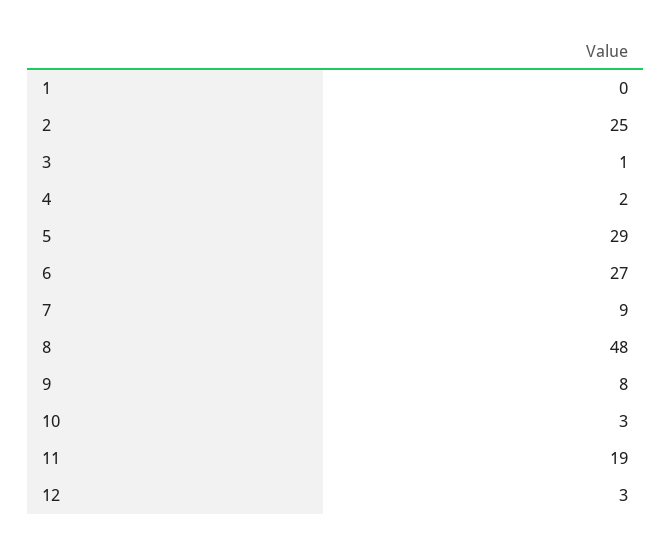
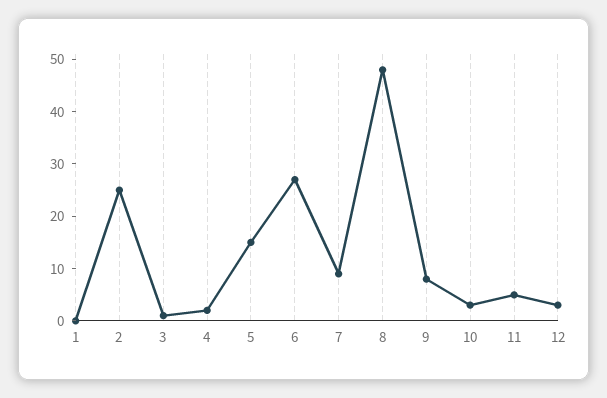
  {
    "1": 0,
    "2": 25,
    "3": 1,
    "4": 2,
-   "5": 29,
+   "5": 15,
    "6": 27,
    "7": 9,
    "8": 48,
    "9": 8,
    "10": 3,
-   "11": 19,
+   "11": 5,
    "12": 3
  }

